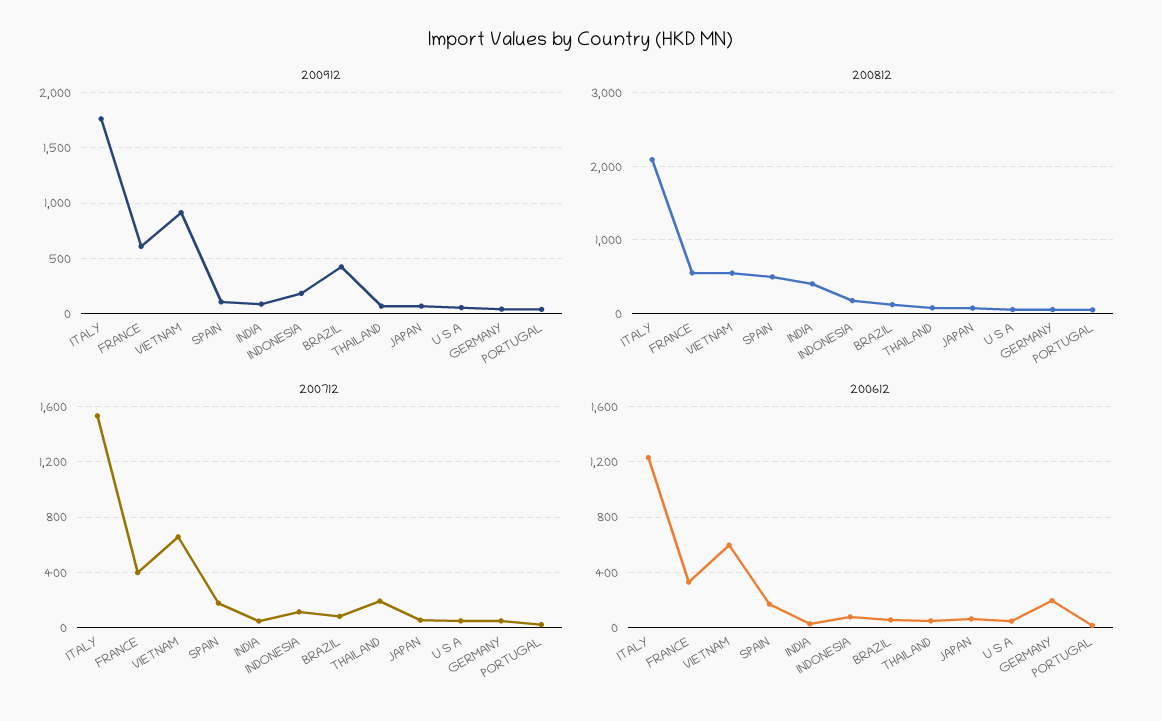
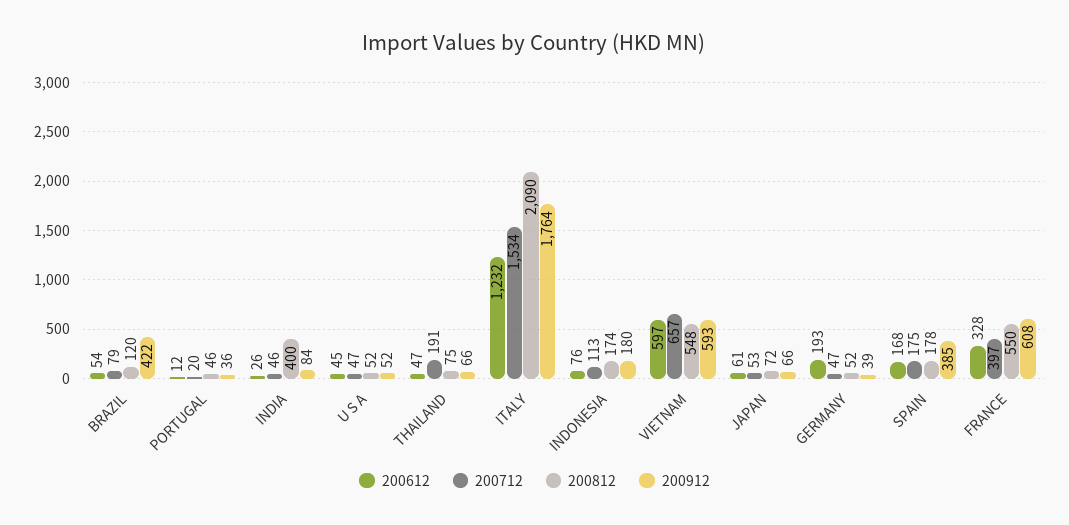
  {
    "200912": {
      "ITALY": 1764,
      "FRANCE": 608,
-     "VIETNAM": 900,
+     "VIETNAM": 593,
-     "SPAIN": 100,
+     "SPAIN": 385,
      "INDIA": 84,
      "INDONESIA": 180,
      "BRAZIL": 422,
      "THAILAND": 66,
      "JAPAN": 66,
      "U S A": 52,
      "GERMANY": 39,
      "PORTUGAL": 36
    },
    "200812": {
      "ITALY": 2090,
      "FRANCE": 550,
      "VIETNAM": 548,
-     "SPAIN": 500,
+     "SPAIN": 178,
      "INDIA": 400,
      "INDONESIA": 174,
      "BRAZIL": 120,
      "THAILAND": 75,
      "JAPAN": 72,
      "U S A": 52,
      "GERMANY": 52,
      "PORTUGAL": 46
    },
    "200712": {
      "ITALY": 1534,
      "FRANCE": 397,
      "VIETNAM": 657,
      "SPAIN": 175,
      "INDIA": 46,
      "INDONESIA": 113,
      "BRAZIL": 79,
      "THAILAND": 191,
      "JAPAN": 53,
      "U S A": 47,
      "GERMANY": 47,
      "PORTUGAL": 20
    },
    "200612": {
      "ITALY": 1232,
      "FRANCE": 328,
      "VIETNAM": 597,
      "SPAIN": 168,
      "INDIA": 26,
      "INDONESIA": 76,
      "BRAZIL": 54,
      "THAILAND": 47,
      "JAPAN": 61,
      "U S A": 45,
      "GERMANY": 193,
      "PORTUGAL": 12
    }
  }

